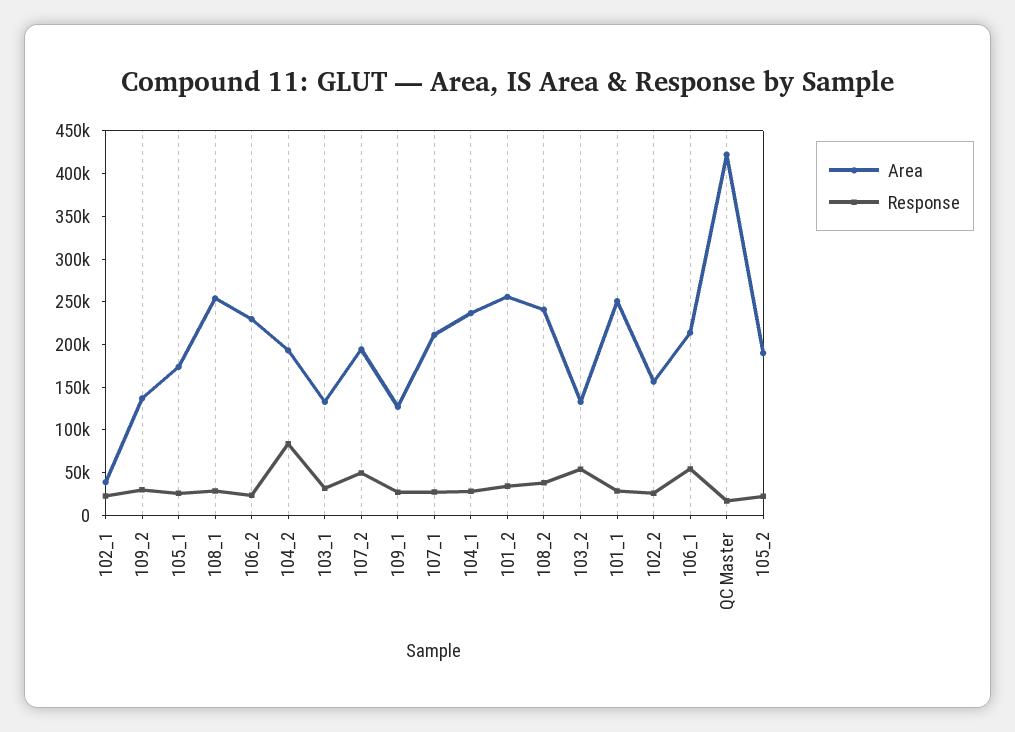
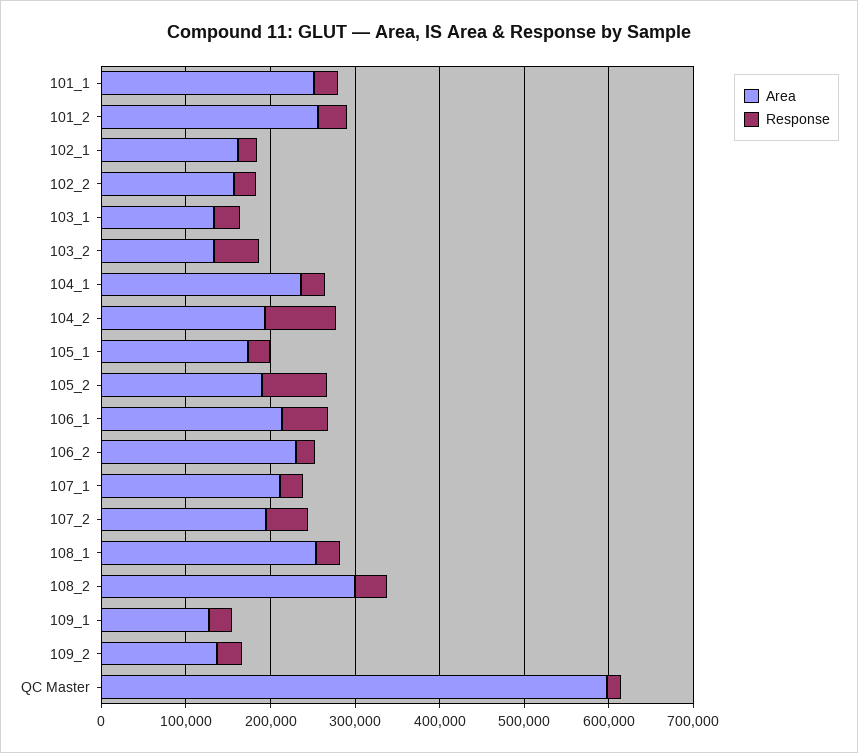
  {
    "Area": {
-     "102_1": 40000,
+     "102_1": 160000,
      "109_2": 140000,
      "105_1": 170000,
      "108_1": 250000,
      "106_2": 230000,
      "104_2": 190000,
      "103_1": 130000,
      "107_2": 190000,
      "109_1": 130000,
      "107_1": 210000,
      "104_1": 240000,
      "101_2": 260000,
-     "108_2": 240000,
+     "108_2": 300000,
      "103_2": 130000,
      "101_1": 250000,
      "102_2": 160000,
      "106_1": 210000,
-     "QC Master": 420000,
+     "QC Master": 600000,
      "105_2": 190000
    },
    "Response": {
      "102_1": 20000,
      "109_2": 30000,
      "105_1": 30000,
      "108_1": 30000,
      "106_2": 20000,
      "104_2": 80000,
      "103_1": 30000,
      "107_2": 50000,
      "109_1": 30000,
      "107_1": 30000,
      "104_1": 30000,
      "101_2": 30000,
      "108_2": 40000,
      "103_2": 50000,
      "101_1": 30000,
      "102_2": 30000,
      "106_1": 50000,
      "QC Master": 20000,
-     "105_2": 20000
+     "105_2": 80000
    }
  }

